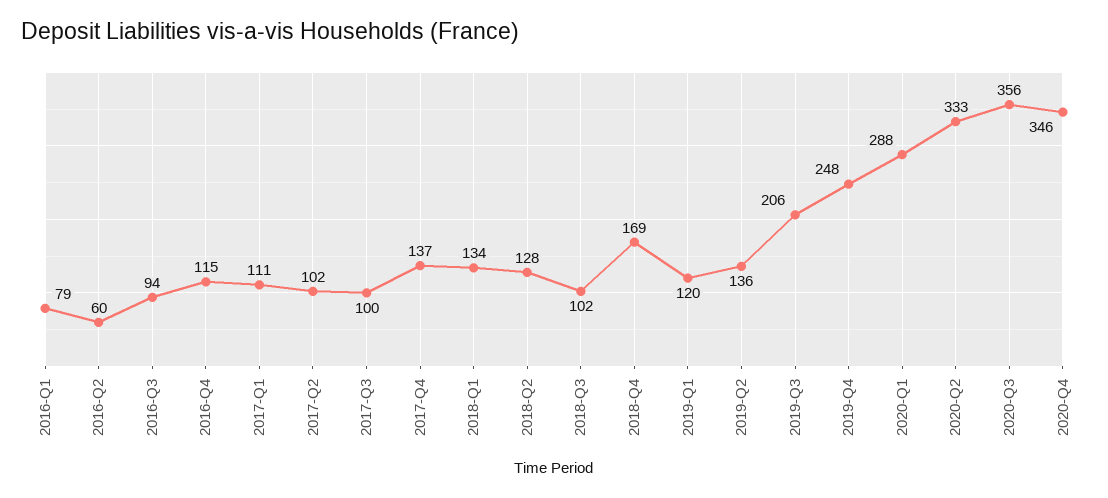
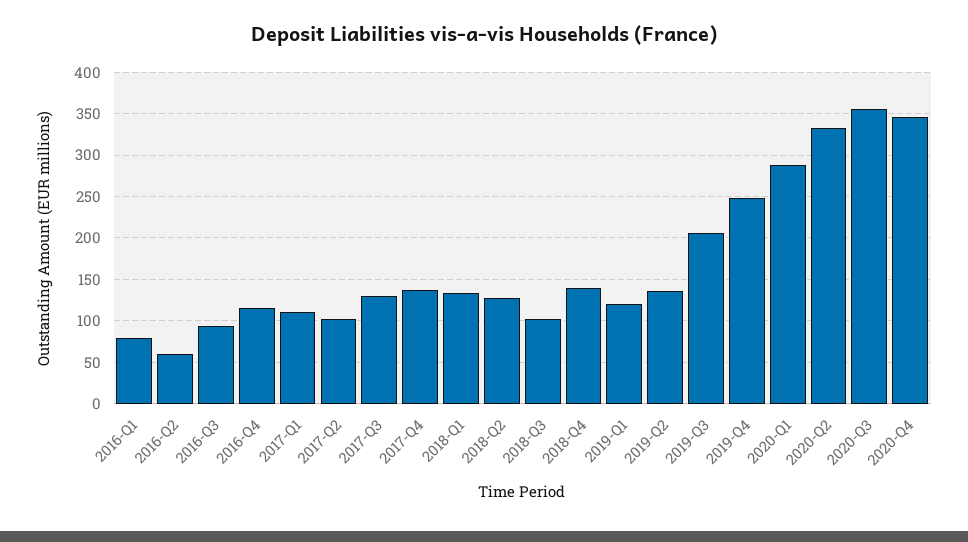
  {
    "2016-Q1": 79,
    "2016-Q2": 60,
    "2016-Q3": 94,
    "2016-Q4": 115,
    "2017-Q1": 111,
    "2017-Q2": 102,
-   "2017-Q3": 100,
+   "2017-Q3": 130,
    "2017-Q4": 137,
    "2018-Q1": 134,
    "2018-Q2": 128,
    "2018-Q3": 102,
-   "2018-Q4": 169,
+   "2018-Q4": 140,
    "2019-Q1": 120,
    "2019-Q2": 136,
    "2019-Q3": 206,
    "2019-Q4": 248,
    "2020-Q1": 288,
    "2020-Q2": 333,
    "2020-Q3": 356,
    "2020-Q4": 346
  }

